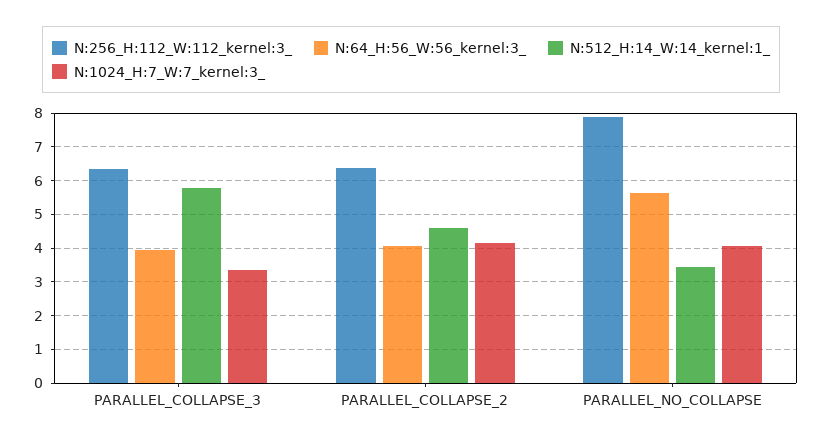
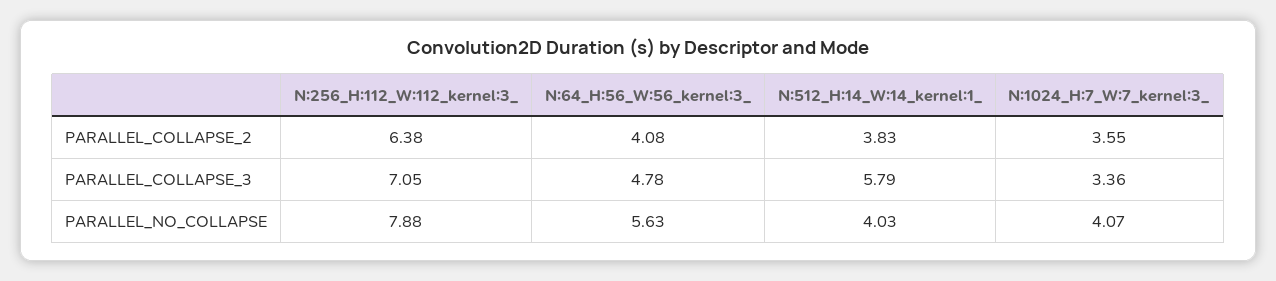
  {
    "N:256_H:112_W:112_kernel:3_": {
-     "PARALLEL_COLLAPSE_3": 6.4,
+     "PARALLEL_COLLAPSE_3": 7.05,
      "PARALLEL_COLLAPSE_2": 6.38,
      "PARALLEL_NO_COLLAPSE": 7.88
    },
    "N:64_H:56_W:56_kernel:3_": {
-     "PARALLEL_COLLAPSE_3": 4,
+     "PARALLEL_COLLAPSE_3": 4.78,
      "PARALLEL_COLLAPSE_2": 4.08,
      "PARALLEL_NO_COLLAPSE": 5.63
    },
    "N:512_H:14_W:14_kernel:1_": {
      "PARALLEL_COLLAPSE_3": 5.79,
-     "PARALLEL_COLLAPSE_2": 4.6,
+     "PARALLEL_COLLAPSE_2": 3.83,
-     "PARALLEL_NO_COLLAPSE": 3.4
+     "PARALLEL_NO_COLLAPSE": 4.03
    },
    "N:1024_H:7_W:7_kernel:3_": {
      "PARALLEL_COLLAPSE_3": 3.36,
-     "PARALLEL_COLLAPSE_2": 4.2,
+     "PARALLEL_COLLAPSE_2": 3.55,
      "PARALLEL_NO_COLLAPSE": 4.07
    }
  }

